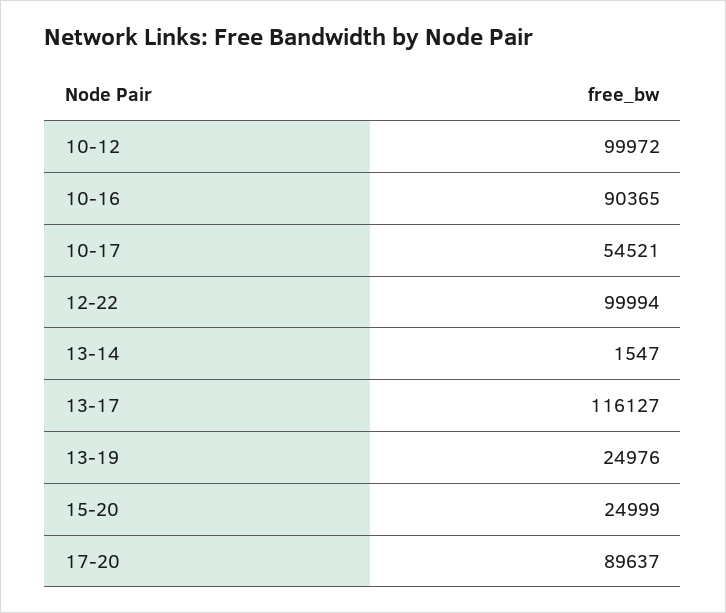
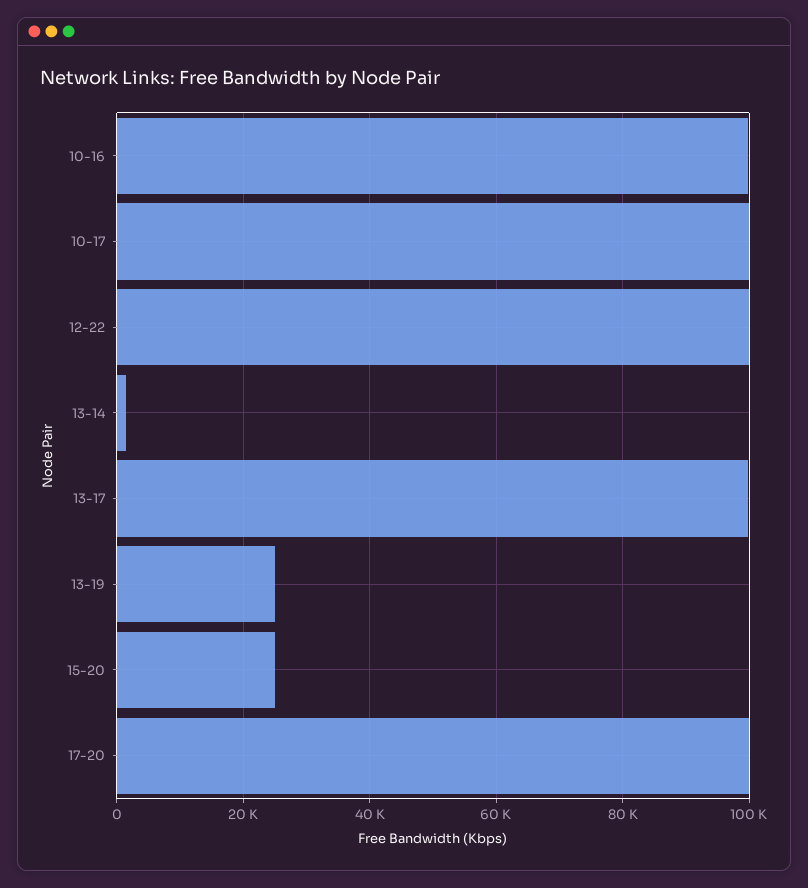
  {
-   "10-12": 99972,
-   "10-16": 90365,
+   "10-16": 100000,
-   "10-17": 54521,
+   "10-17": 100000,
    "12-22": 99994,
    "13-14": 1547,
-   "13-17": 116127,
+   "13-17": 100000,
    "13-19": 24976,
    "15-20": 24999,
-   "17-20": 89637
+   "17-20": 100000
  }

